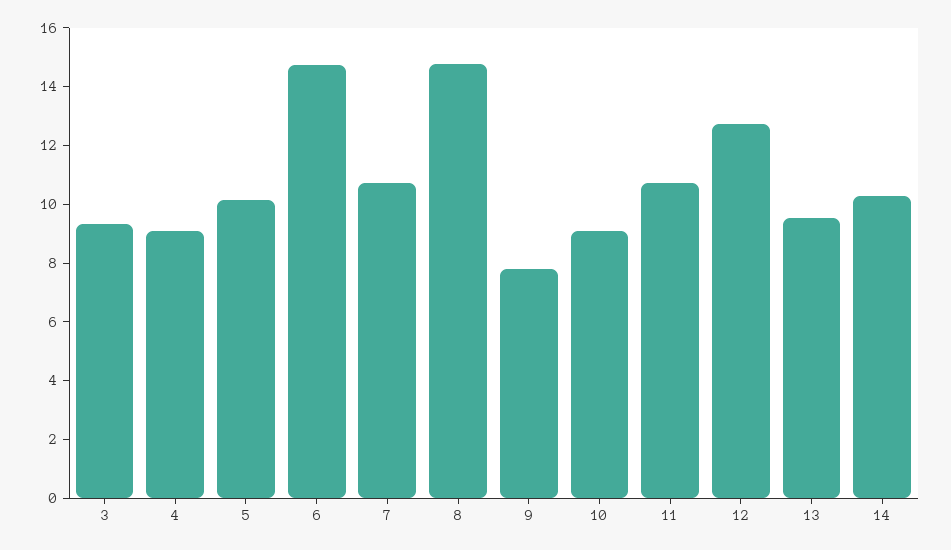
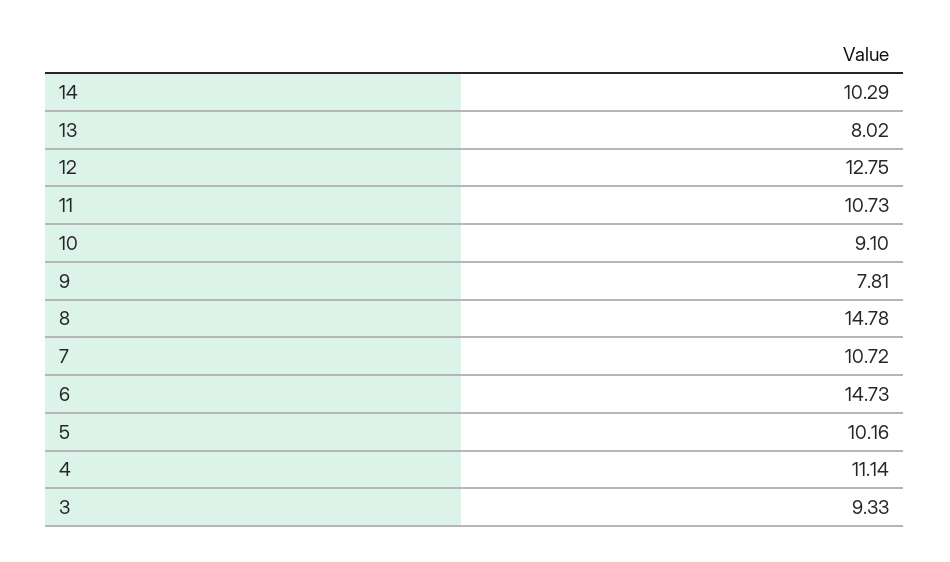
  {
    "3": 9.33,
-   "4": 9,
+   "4": 11.14,
    "5": 10.16,
    "6": 14.73,
    "7": 10.72,
    "8": 14.78,
    "9": 7.81,
    "10": 9.1,
    "11": 10.73,
    "12": 12.75,
-   "13": 9.5,
+   "13": 8.02,
    "14": 10.29
  }

